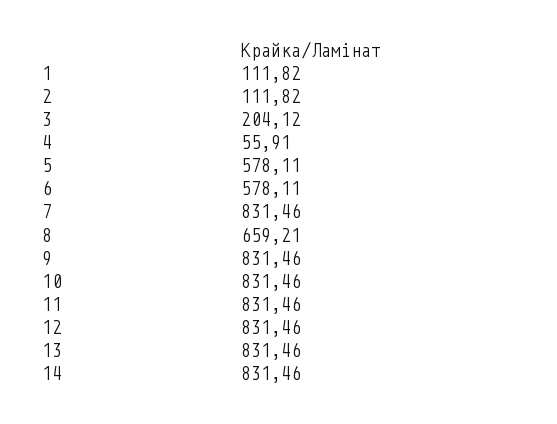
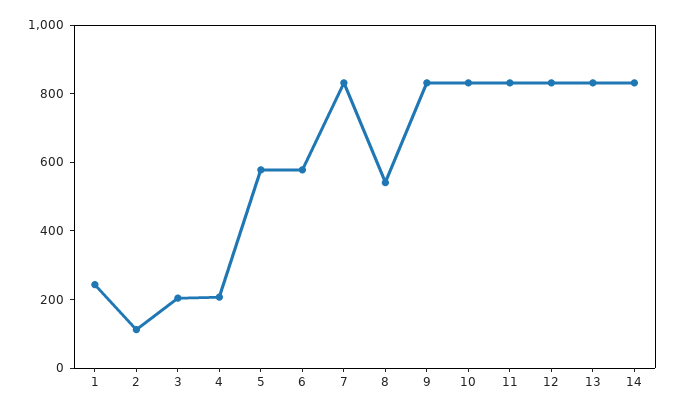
  {
-   "1": 111.82,
+   "1": 250,
    "2": 111.82,
    "3": 204.12,
-   "4": 55.91,
+   "4": 200,
    "5": 578.11,
    "6": 578.11,
    "7": 831.46,
-   "8": 659.21,
+   "8": 550,
    "9": 831.46,
    "10": 831.46,
    "11": 831.46,
    "12": 831.46,
    "13": 831.46,
    "14": 831.46
  }

